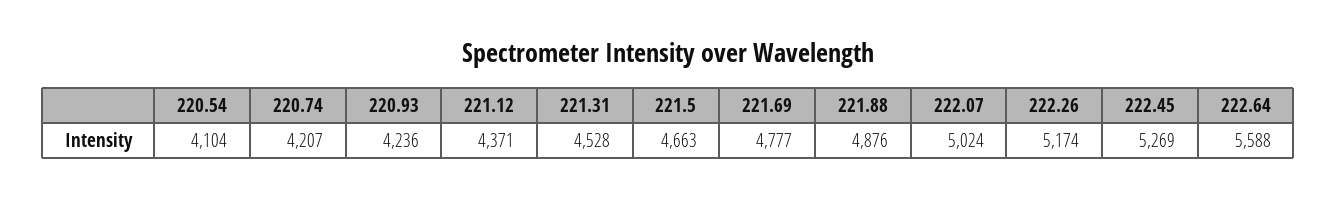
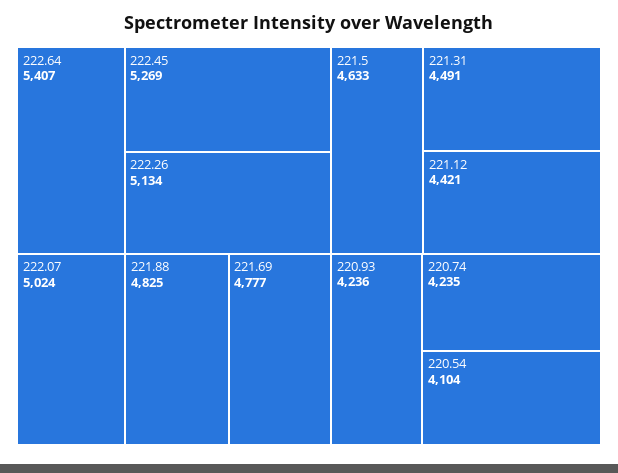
  {
    "220.54": 4104,
-   "220.74": 4207,
+   "220.74": 4235,
    "220.93": 4236,
-   "221.12": 4371,
+   "221.12": 4421,
-   "221.31": 4528,
+   "221.31": 4491,
-   "221.5": 4663,
+   "221.5": 4633,
    "221.69": 4777,
-   "221.88": 4876,
+   "221.88": 4825,
    "222.07": 5024,
-   "222.26": 5174,
+   "222.26": 5134,
    "222.45": 5269,
-   "222.64": 5588
+   "222.64": 5407
  }

